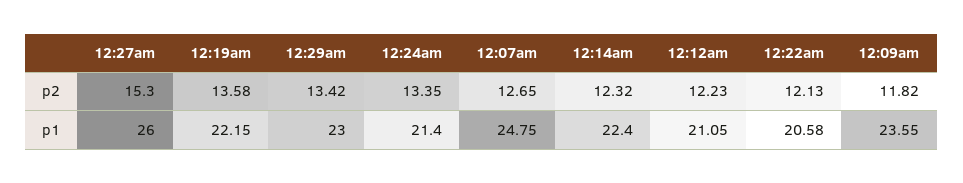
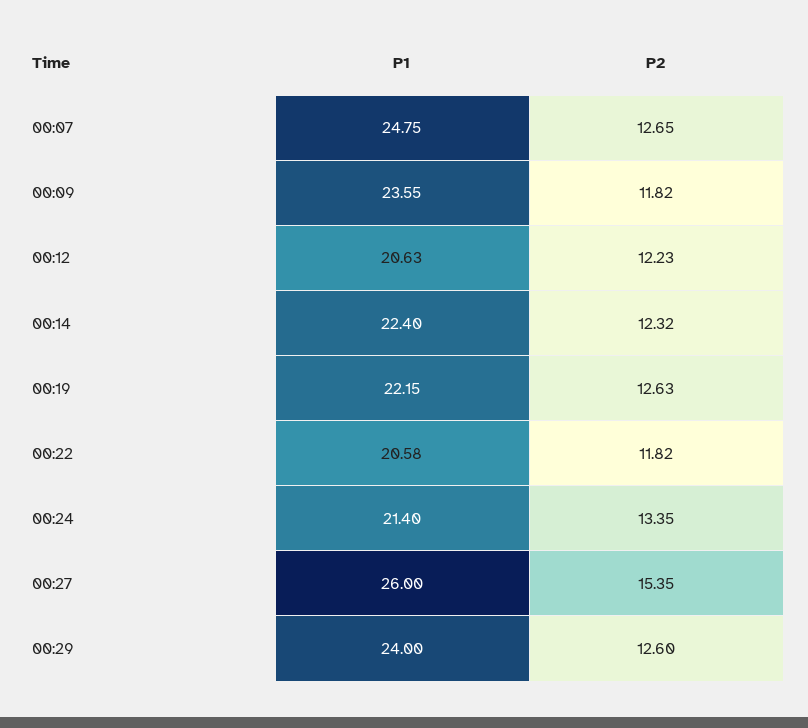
  {
    "12:27am": {
-     "p2": 15.3,
+     "p2": 15.35,
      "p1": 26
    },
    "12:19am": {
-     "p2": 13.58,
+     "p2": 12.63,
      "p1": 22.15
    },
    "12:29am": {
-     "p2": 13.42,
+     "p2": 12.6,
-     "p1": 23
+     "p1": 24
    },
    "12:24am": {
      "p2": 13.35,
      "p1": 21.4
    },
    "12:07am": {
      "p2": 12.65,
      "p1": 24.75
    },
    "12:14am": {
      "p2": 12.32,
      "p1": 22.4
    },
    "12:12am": {
      "p2": 12.23,
-     "p1": 21.05
+     "p1": 20.63
    },
    "12:22am": {
-     "p2": 12.13,
+     "p2": 11.82,
      "p1": 20.58
    },
    "12:09am": {
      "p2": 11.82,
      "p1": 23.55
    }
  }

